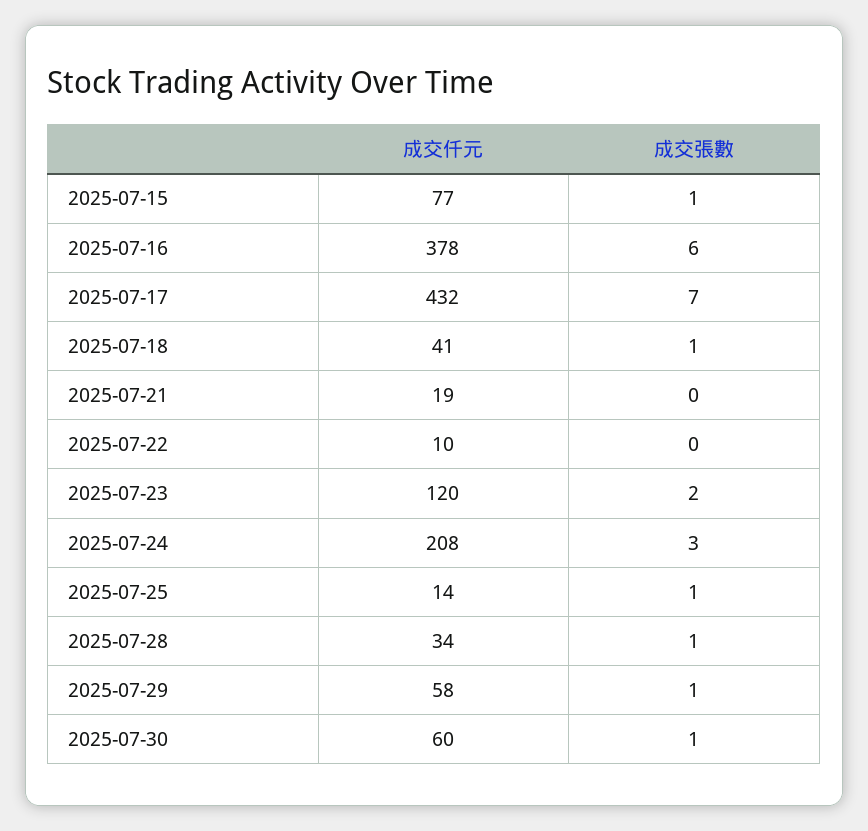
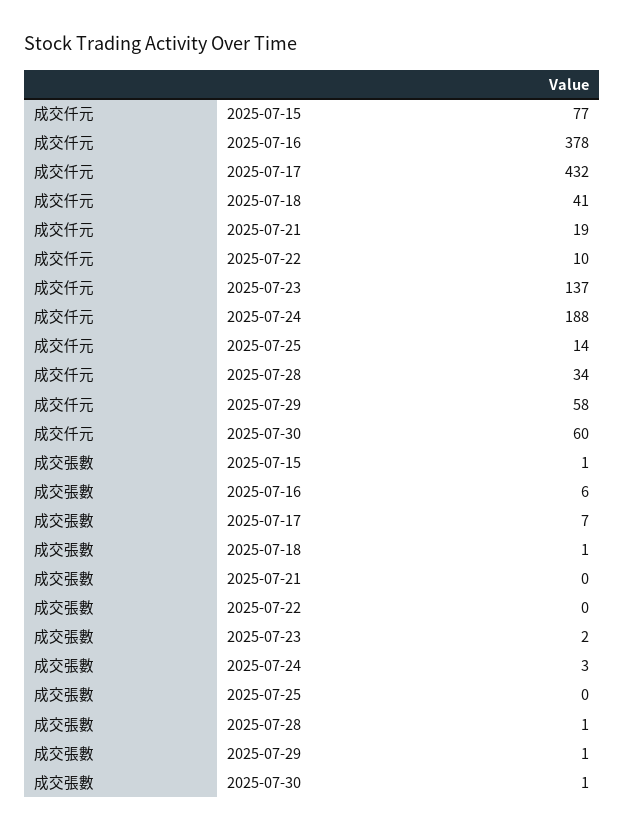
  {
    "成交仟元": {
      "2025-07-15": 77,
      "2025-07-16": 378,
      "2025-07-17": 432,
      "2025-07-18": 41,
      "2025-07-21": 19,
      "2025-07-22": 10,
-     "2025-07-23": 120,
+     "2025-07-23": 137,
-     "2025-07-24": 208,
+     "2025-07-24": 188,
      "2025-07-25": 14,
      "2025-07-28": 34,
      "2025-07-29": 58,
      "2025-07-30": 60
    },
    "成交張數": {
      "2025-07-15": 1,
      "2025-07-16": 6,
      "2025-07-17": 7,
      "2025-07-18": 1,
      "2025-07-21": 0,
      "2025-07-22": 0,
      "2025-07-23": 2,
      "2025-07-24": 3,
-     "2025-07-25": 1,
+     "2025-07-25": 0,
      "2025-07-28": 1,
      "2025-07-29": 1,
      "2025-07-30": 1
    }
  }

